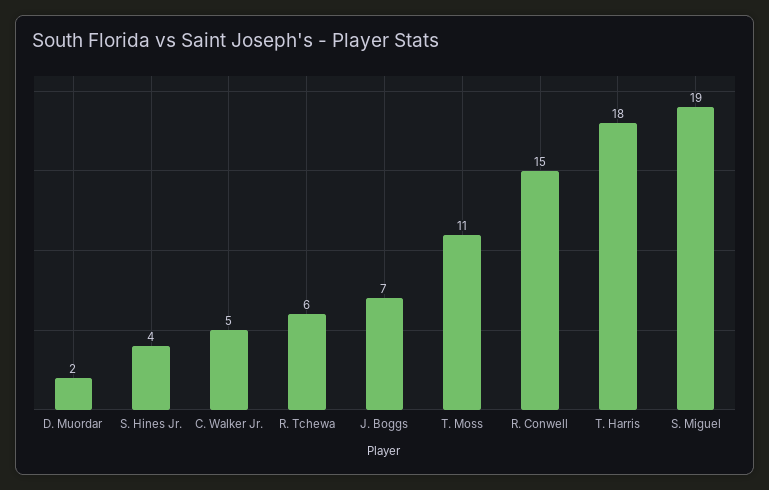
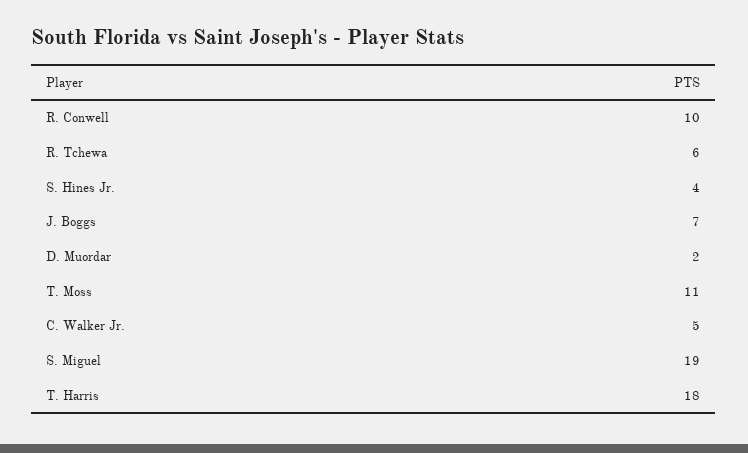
  {
    "D. Muordar": 2,
    "S. Hines Jr.": 4,
    "C. Walker Jr.": 5,
    "R. Tchewa": 6,
    "J. Boggs": 7,
    "T. Moss": 11,
-   "R. Conwell": 15,
+   "R. Conwell": 10,
    "T. Harris": 18,
    "S. Miguel": 19
  }

